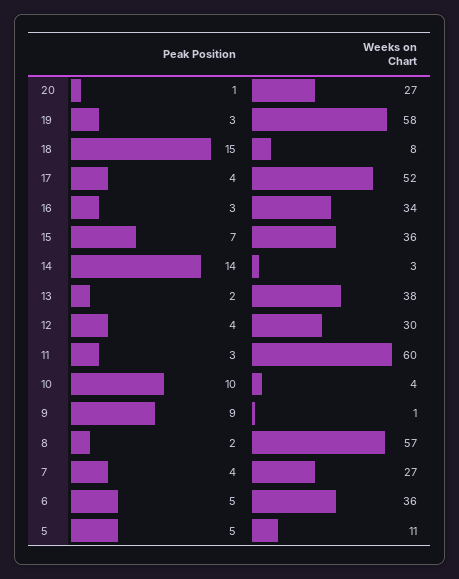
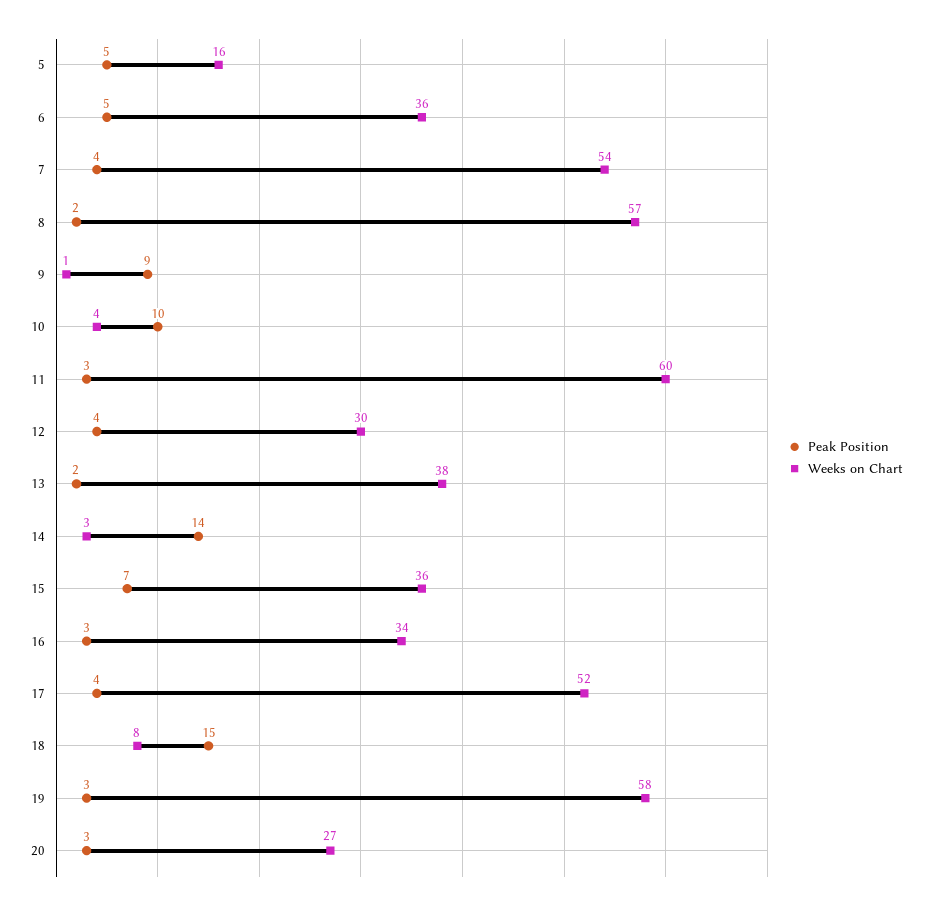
  {
    "Peak Position": {
-     "20": 1,
+     "20": 3,
      "19": 3,
      "18": 15,
      "17": 4,
      "16": 3,
      "15": 7,
      "14": 14,
      "13": 2,
      "12": 4,
      "11": 3,
      "10": 10,
      "9": 9,
      "8": 2,
      "7": 4,
      "6": 5,
      "5": 5
    },
    "Weeks on Chart": {
      "20": 27,
      "19": 58,
      "18": 8,
      "17": 52,
      "16": 34,
      "15": 36,
      "14": 3,
      "13": 38,
      "12": 30,
      "11": 60,
      "10": 4,
      "9": 1,
      "8": 57,
-     "7": 27,
+     "7": 54,
      "6": 36,
-     "5": 11
+     "5": 16
    }
  }

